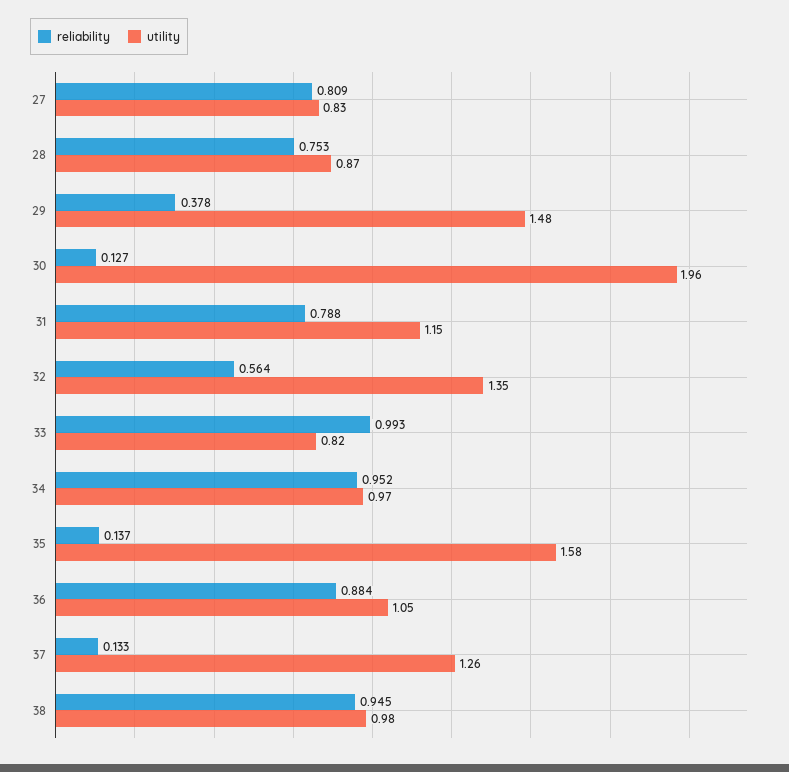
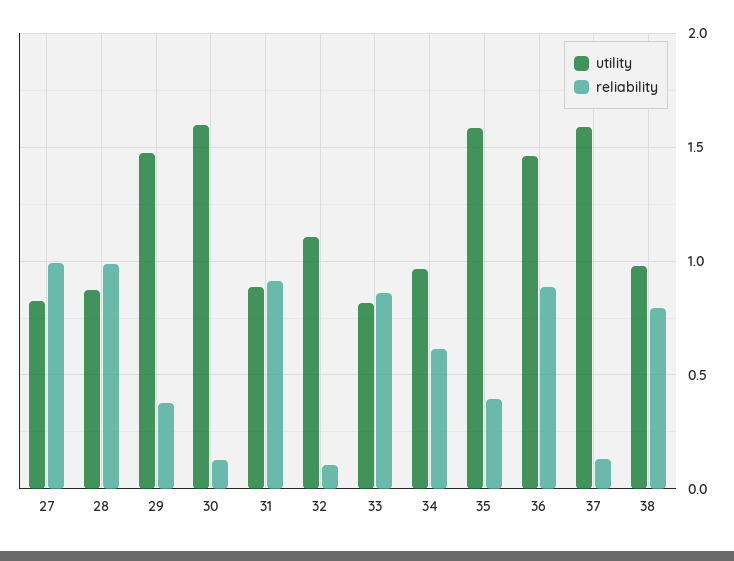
  {
    "reliability": {
-     "27": 0.809,
+     "27": 1,
-     "28": 0.753,
+     "28": 1,
      "29": 0.378,
      "30": 0.127,
-     "31": 0.788,
+     "31": 0.9,
-     "32": 0.564,
+     "32": 0.1,
-     "33": 0.993,
+     "33": 0.85,
-     "34": 0.952,
+     "34": 0.6,
-     "35": 0.137,
+     "35": 0.4,
      "36": 0.884,
      "37": 0.133,
-     "38": 0.945
+     "38": 0.8
    },
    "utility": {
      "27": 0.83,
      "28": 0.87,
      "29": 1.48,
-     "30": 1.96,
+     "30": 1.6,
-     "31": 1.15,
+     "31": 0.9,
-     "32": 1.35,
+     "32": 1.1,
      "33": 0.82,
      "34": 0.97,
      "35": 1.58,
-     "36": 1.05,
+     "36": 1.45,
-     "37": 1.26,
+     "37": 1.6,
      "38": 0.98
    }
  }

